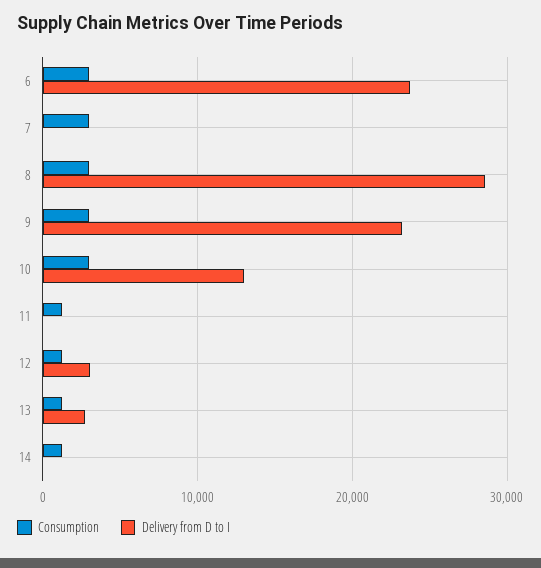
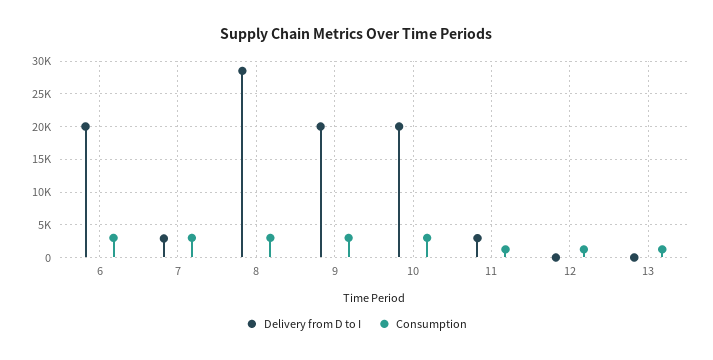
  {
    "Consumption": {
      "6": 3000,
      "7": 3000,
      "8": 3000,
      "9": 3000,
      "10": 3000,
      "11": 1000,
      "12": 1000,
-     "13": 1000,
+     "13": 1000
-     "14": 1000
    },
    "Delivery from D to I": {
-     "6": 24000,
+     "6": 20000,
-     "7": 0,
+     "7": 3000,
      "8": 29000,
-     "9": 23000,
+     "9": 20000,
-     "10": 13000,
+     "10": 20000,
-     "11": 0,
+     "11": 3000,
-     "12": 3000,
+     "12": 0,
-     "13": 3000,
+     "13": 0
-     "14": 0
    }
  }

